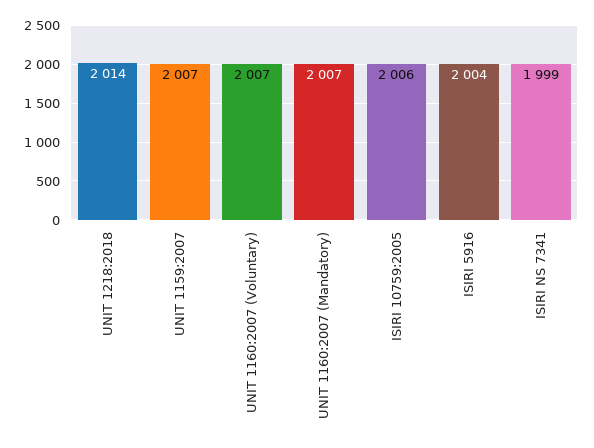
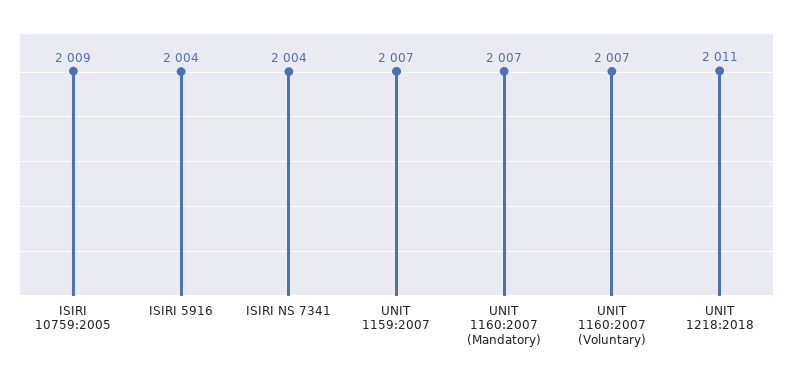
  {
-   "UNIT 1218:2018": 2014,
+   "UNIT 1218:2018": 2011,
    "UNIT 1159:2007": 2007,
    "UNIT 1160:2007 (Voluntary)": 2007,
    "UNIT 1160:2007 (Mandatory)": 2007,
-   "ISIRI 10759:2005": 2006,
+   "ISIRI 10759:2005": 2009,
    "ISIRI 5916": 2004,
-   "ISIRI NS 7341": 1999
+   "ISIRI NS 7341": 2004
  }

